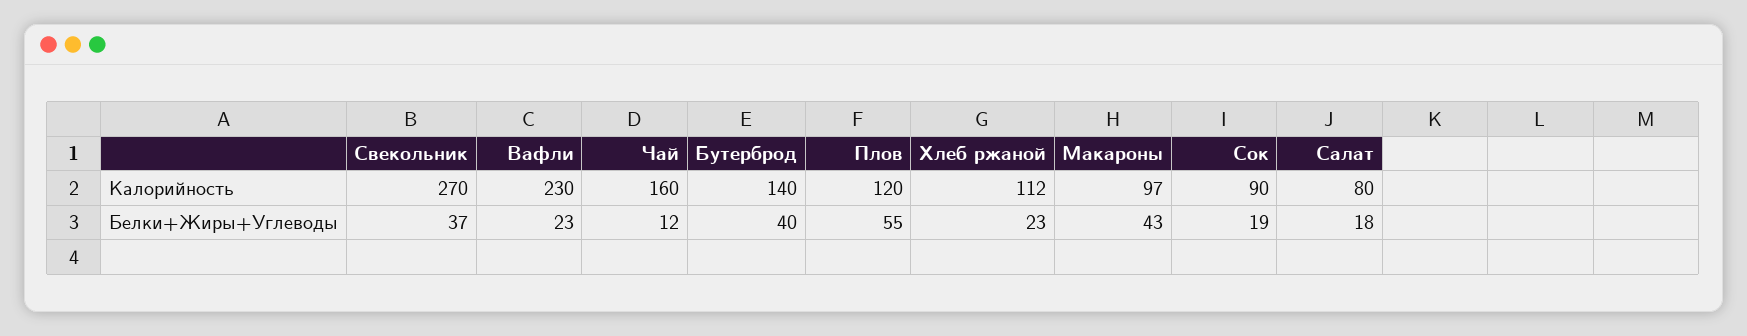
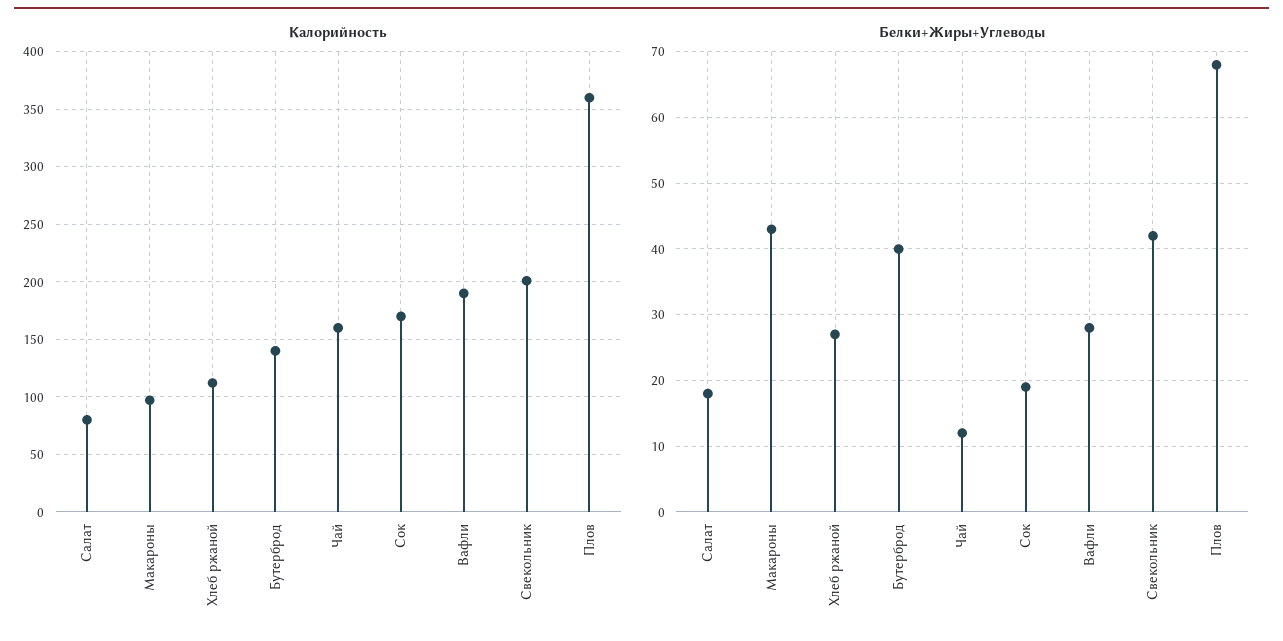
  {
    "Калорийность": {
-     "Свекольник": 270,
+     "Свекольник": 200,
-     "Вафли": 230,
+     "Вафли": 190,
      "Чай": 160,
      "Бутерброд": 140,
-     "Плов": 120,
+     "Плов": 360,
      "Хлеб ржаной": 112,
      "Макароны": 97,
-     "Сок": 90,
+     "Сок": 170,
      "Салат": 80
    },
    "Белки+Жиры+Углеводы": {
-     "Свекольник": 37,
+     "Свекольник": 42,
-     "Вафли": 23,
+     "Вафли": 28,
      "Чай": 12,
      "Бутерброд": 40,
-     "Плов": 55,
+     "Плов": 68,
-     "Хлеб ржаной": 23,
+     "Хлеб ржаной": 27,
      "Макароны": 43,
      "Сок": 19,
      "Салат": 18
    }
  }

